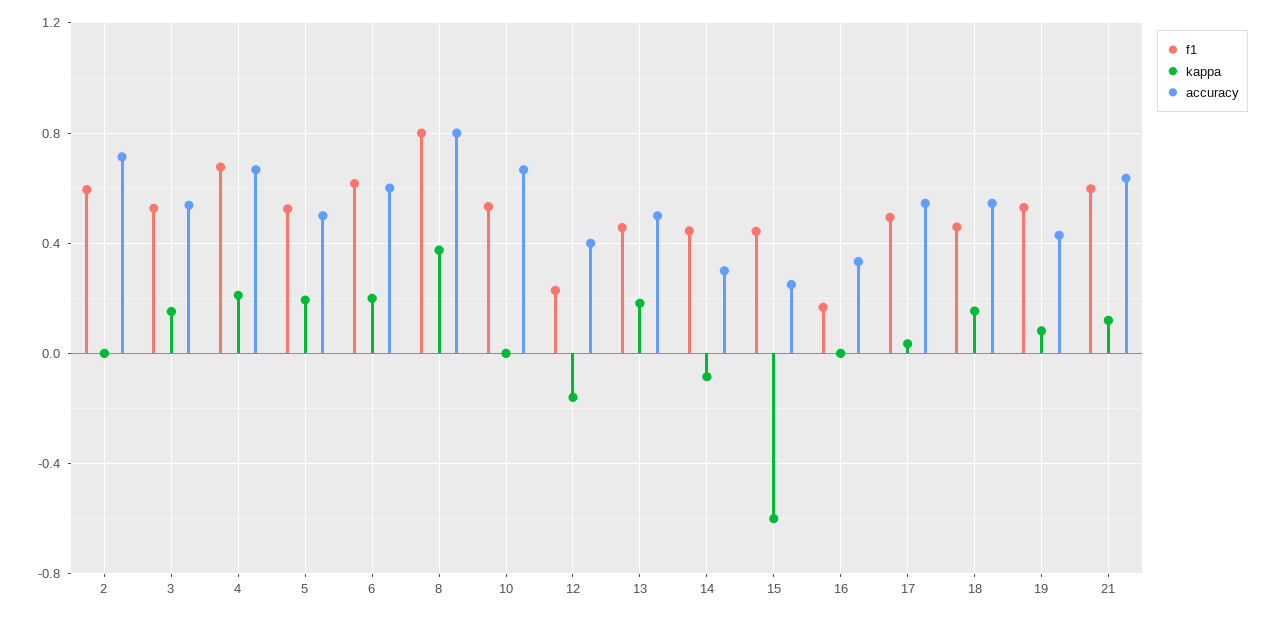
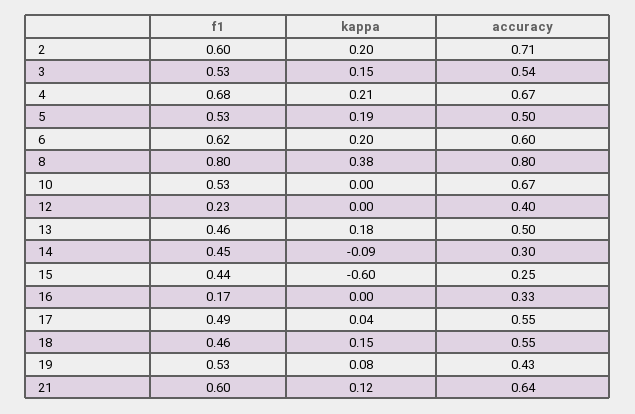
  {
    "f1": {
      "2": 0.6,
      "3": 0.53,
      "4": 0.68,
      "5": 0.53,
      "6": 0.62,
      "8": 0.8,
      "10": 0.53,
      "12": 0.23,
      "13": 0.46,
      "14": 0.45,
      "15": 0.44,
      "16": 0.17,
      "17": 0.49,
      "18": 0.46,
      "19": 0.53,
      "21": 0.6
    },
    "kappa": {
-     "2": 0,
+     "2": 0.2,
      "3": 0.15,
      "4": 0.21,
      "5": 0.19,
      "6": 0.2,
      "8": 0.38,
      "10": 0,
-     "12": -0.15,
+     "12": 0,
      "13": 0.18,
      "14": -0.09,
      "15": -0.6,
      "16": 0,
      "17": 0.04,
      "18": 0.15,
      "19": 0.08,
      "21": 0.12
    },
    "accuracy": {
      "2": 0.71,
      "3": 0.54,
      "4": 0.67,
      "5": 0.5,
      "6": 0.6,
      "8": 0.8,
      "10": 0.67,
      "12": 0.4,
      "13": 0.5,
      "14": 0.3,
      "15": 0.25,
      "16": 0.33,
      "17": 0.55,
      "18": 0.55,
      "19": 0.43,
      "21": 0.64
    }
  }

